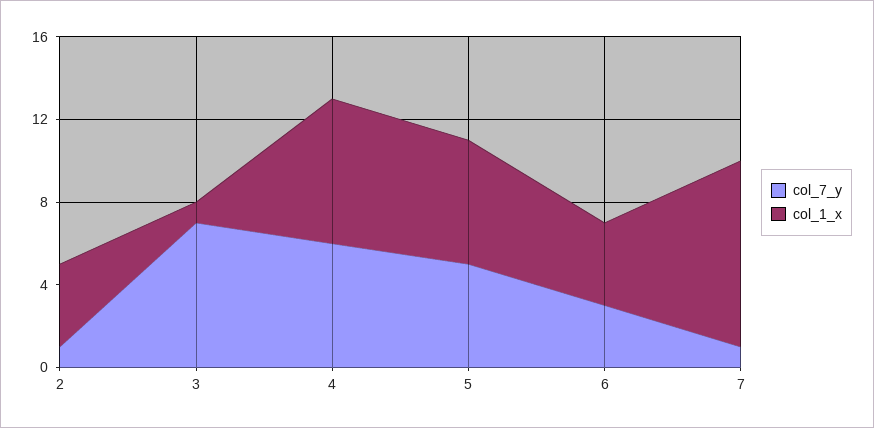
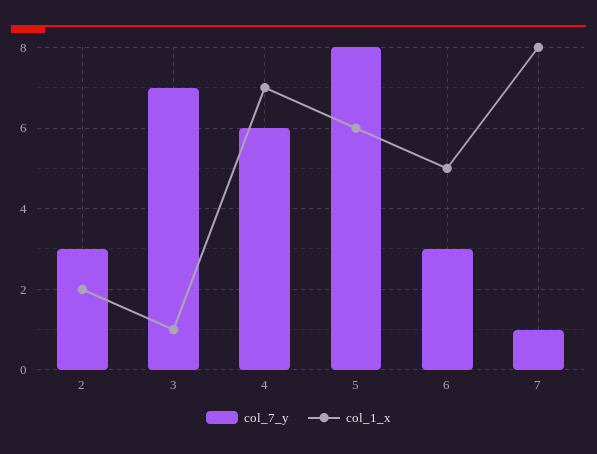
  {
    "col_7_y": {
-     "2": 1,
+     "2": 3,
      "3": 7,
      "4": 6,
-     "5": 5,
+     "5": 8,
      "6": 3,
      "7": 1
    },
    "col_1_x": {
-     "2": 4,
+     "2": 2,
      "3": 1,
      "4": 7,
      "5": 6,
-     "6": 4,
+     "6": 5,
-     "7": 9
+     "7": 8
    }
  }

